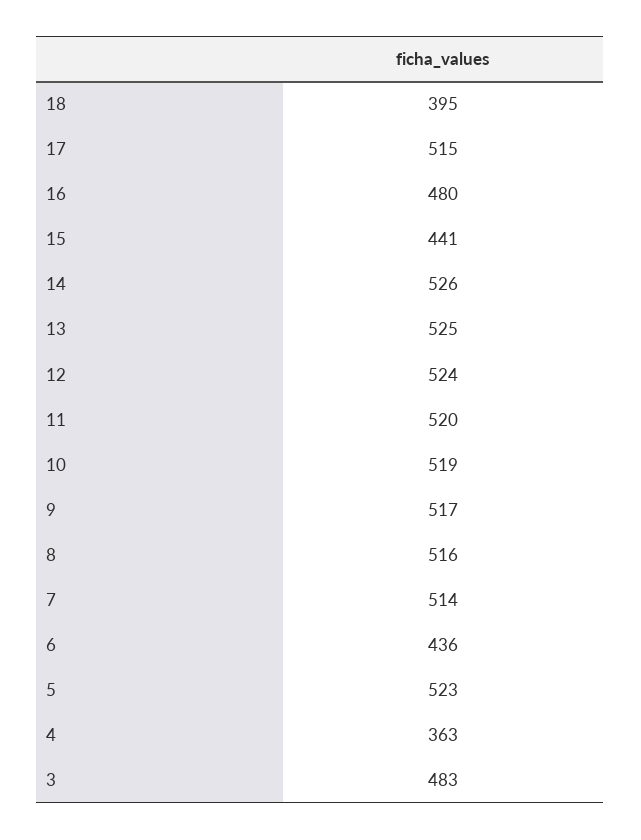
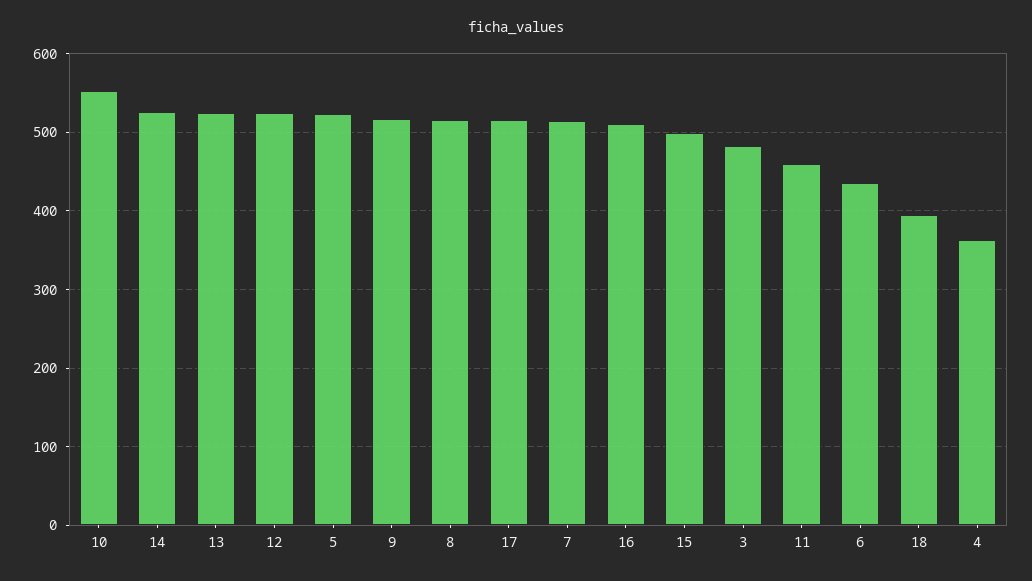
  {
    "18": 395,
    "17": 515,
-   "16": 480,
+   "16": 510,
-   "15": 441,
+   "15": 500,
    "14": 526,
    "13": 525,
    "12": 524,
-   "11": 520,
+   "11": 460,
-   "10": 519,
+   "10": 550,
    "9": 517,
    "8": 516,
    "7": 514,
    "6": 436,
    "5": 523,
    "4": 363,
    "3": 483
  }

